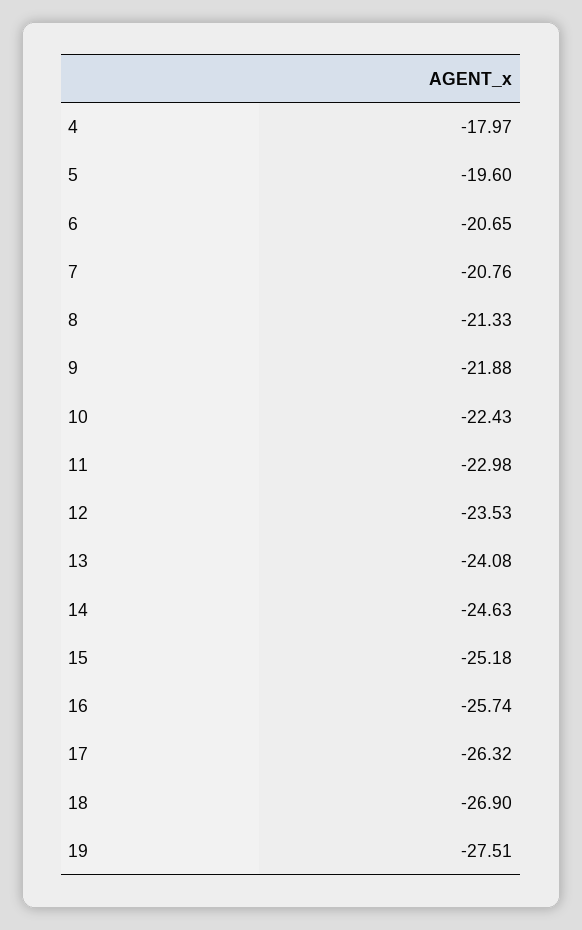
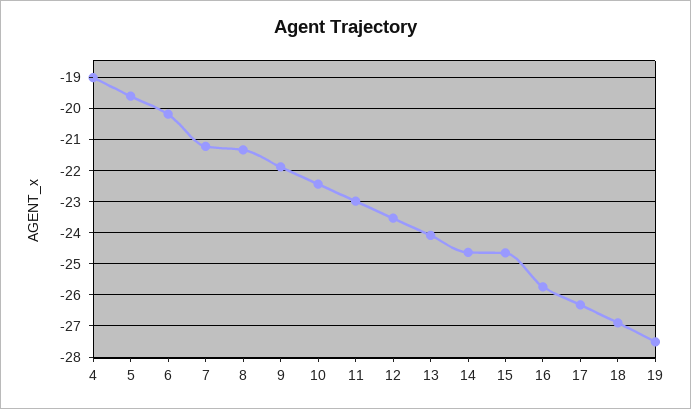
  {
-   "4": -17.97,
+   "4": -19,
    "5": -19.6,
-   "6": -20.65,
+   "6": -20.2,
-   "7": -20.76,
+   "7": -21.2,
    "8": -21.33,
    "9": -21.88,
    "10": -22.43,
    "11": -22.98,
    "12": -23.53,
    "13": -24.08,
    "14": -24.63,
-   "15": -25.18,
+   "15": -24.6,
    "16": -25.74,
    "17": -26.32,
    "18": -26.9,
    "19": -27.51
  }

